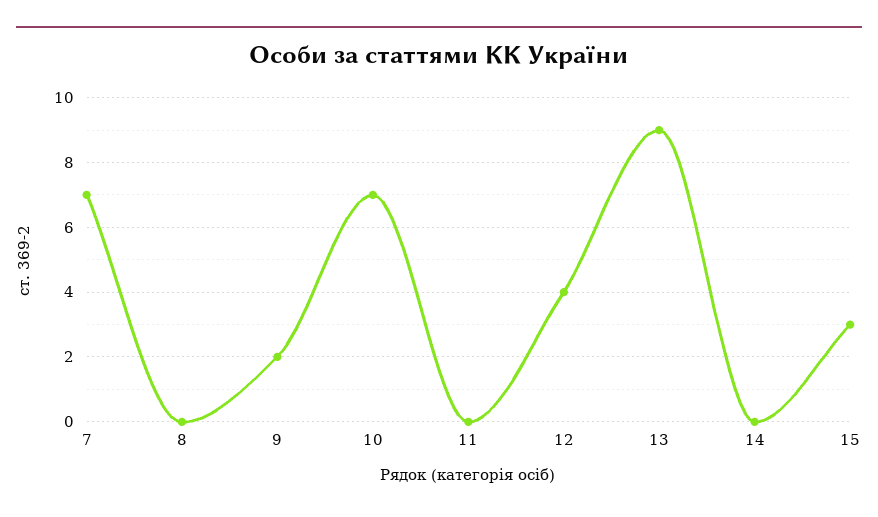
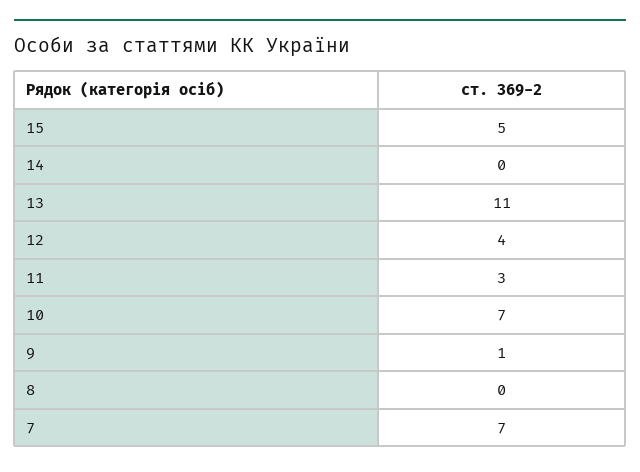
  {
    "7": 7,
    "8": 0,
-   "9": 2,
+   "9": 1,
    "10": 7,
-   "11": 0,
+   "11": 3,
    "12": 4,
-   "13": 9,
+   "13": 11,
    "14": 0,
-   "15": 3
+   "15": 5
  }

